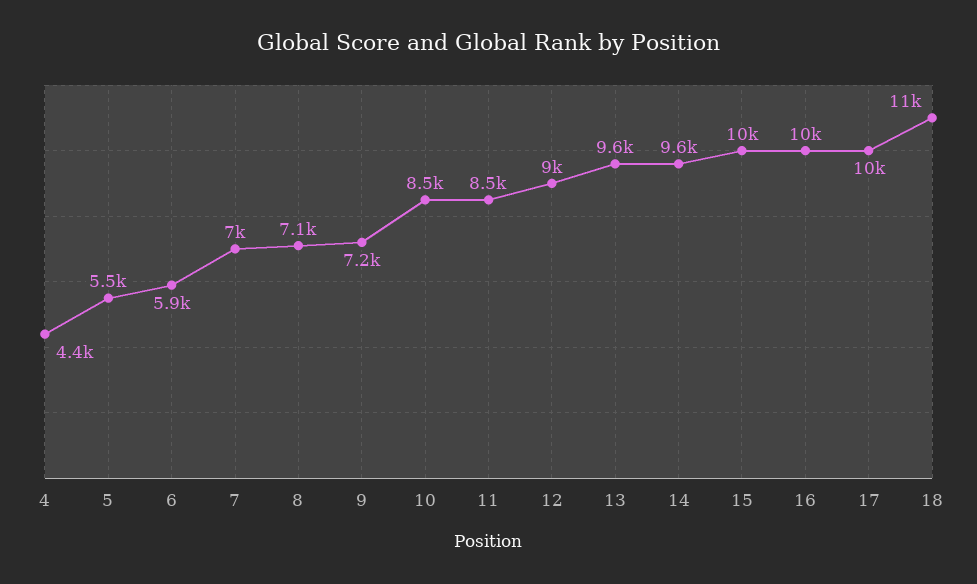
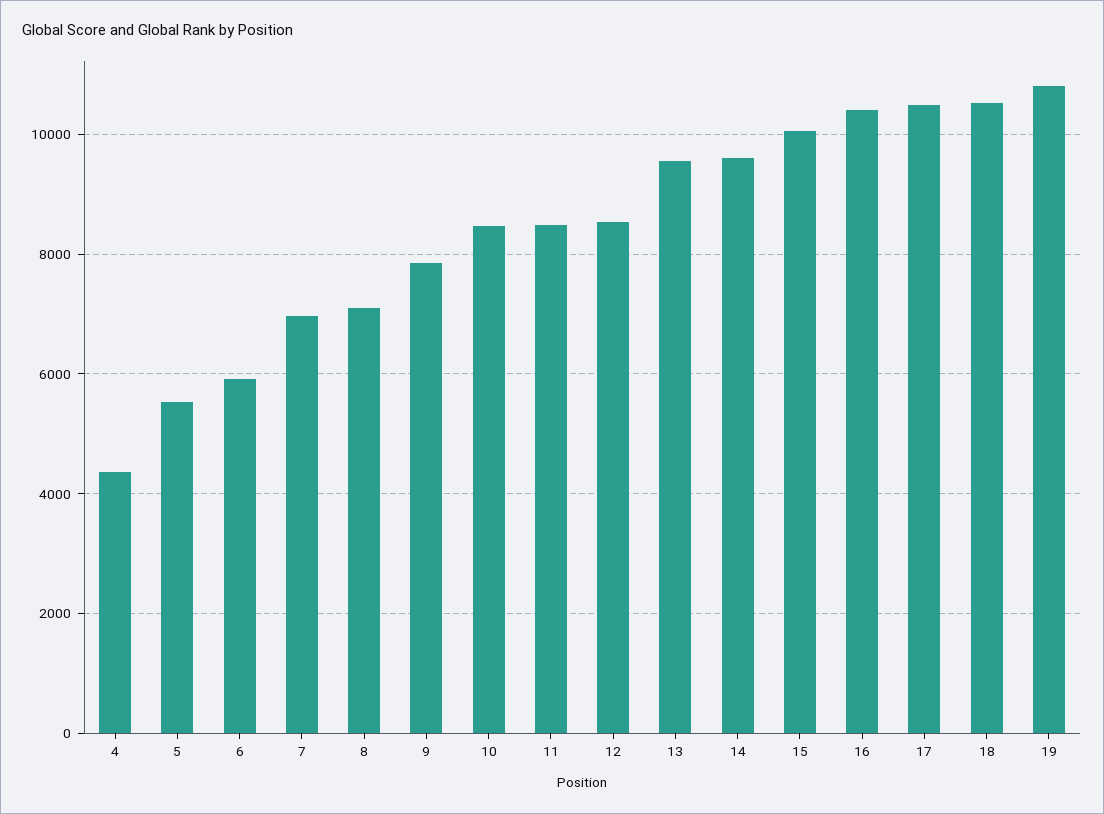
  {
    "4": 4400,
    "5": 5500,
    "6": 5900,
    "7": 7000,
    "8": 7100,
-   "9": 7200,
+   "9": 7800,
    "10": 8500,
    "11": 8500,
-   "12": 9000,
+   "12": 8600,
    "13": 9600,
    "14": 9600,
    "15": 10000,
    "16": 10000,
    "17": 10000,
-   "18": 11000
+   "18": 11000,
+   "19": 10800
  }

